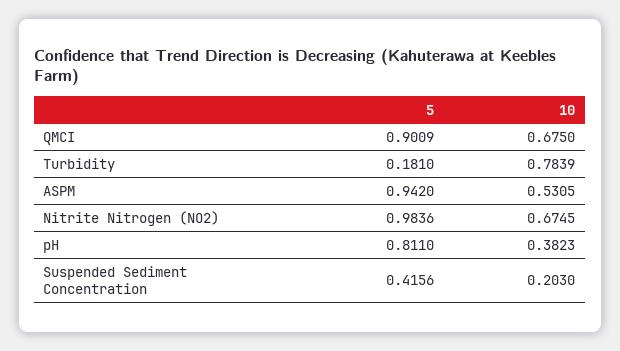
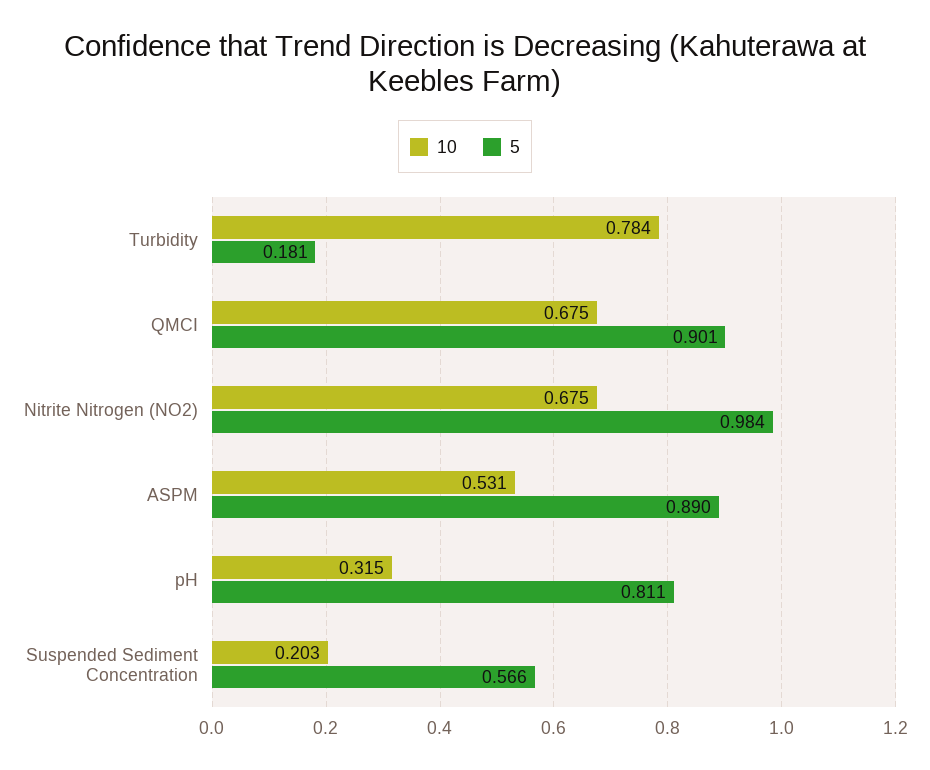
  {
    "5": {
      "QMCI": 0.9009,
      "Turbidity": 0.181,
-     "ASPM": 0.942,
+     "ASPM": 0.89,
      "Nitrite Nitrogen (NO2)": 0.9836,
      "pH": 0.811,
-     "Suspended Sediment Concentration": 0.4156
+     "Suspended Sediment Concentration": 0.566
    },
    "10": {
      "QMCI": 0.675,
      "Turbidity": 0.7839,
      "ASPM": 0.5305,
      "Nitrite Nitrogen (NO2)": 0.6745,
-     "pH": 0.3823,
+     "pH": 0.315,
      "Suspended Sediment Concentration": 0.203
    }
  }

